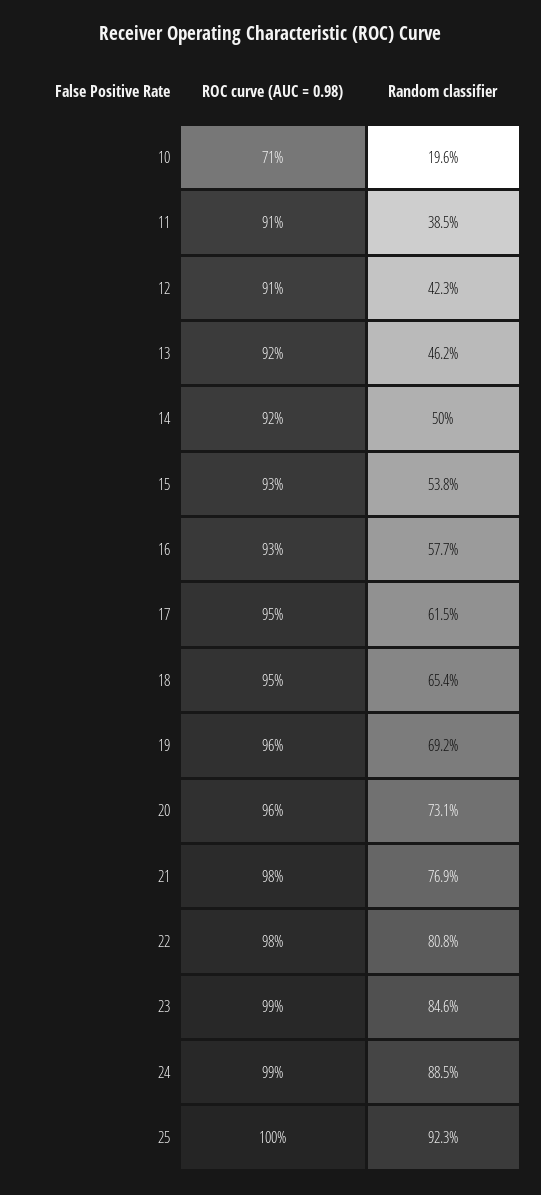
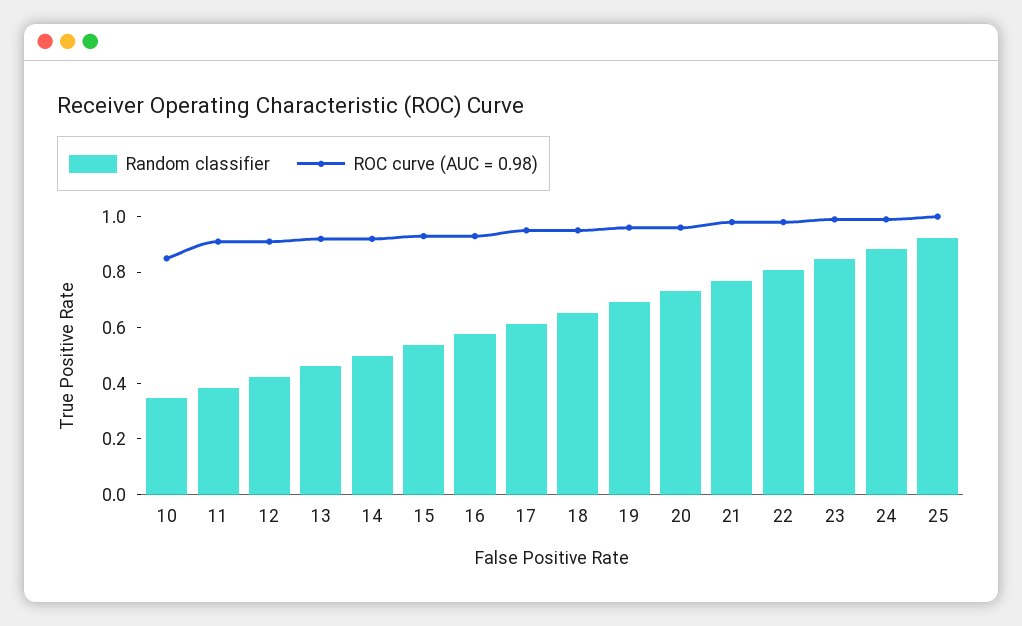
  {
    "ROC curve (AUC = 0.98)": {
-     "10": 0.71,
+     "10": 0.85,
      "11": 0.91,
      "12": 0.91,
      "13": 0.92,
      "14": 0.92,
      "15": 0.93,
      "16": 0.93,
      "17": 0.95,
      "18": 0.95,
      "19": 0.96,
      "20": 0.96,
      "21": 0.98,
      "22": 0.98,
      "23": 0.99,
      "24": 0.99,
      "25": 1
    },
    "Random classifier": {
-     "10": 0.196,
+     "10": 0.35,
      "11": 0.385,
      "12": 0.423,
      "13": 0.462,
      "14": 0.5,
      "15": 0.538,
      "16": 0.577,
      "17": 0.615,
      "18": 0.654,
      "19": 0.692,
      "20": 0.731,
      "21": 0.769,
      "22": 0.808,
      "23": 0.846,
      "24": 0.885,
      "25": 0.923
    }
  }

